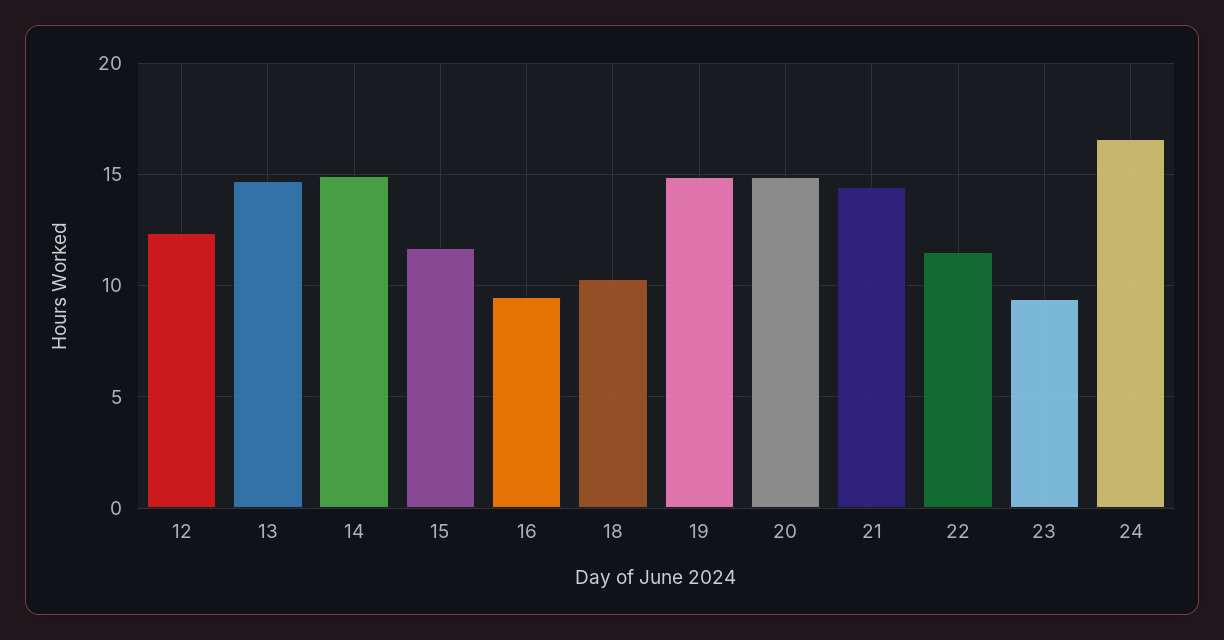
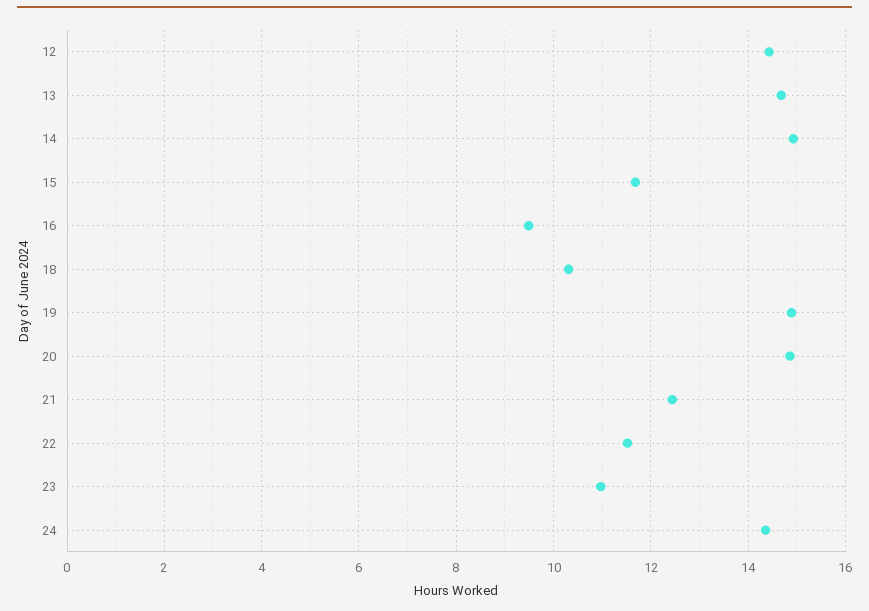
  {
-   "12": 12.5,
+   "12": 14.4,
    "13": 14.6,
    "14": 15,
    "15": 11.6,
    "16": 9.4,
    "18": 10.4,
    "19": 14.8,
    "20": 14.8,
-   "21": 14.5,
+   "21": 12.4,
    "22": 11.6,
-   "23": 9.5,
+   "23": 11,
-   "24": 16.5
+   "24": 14.4
  }

